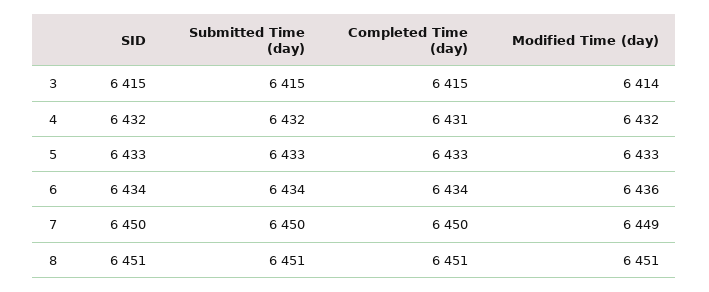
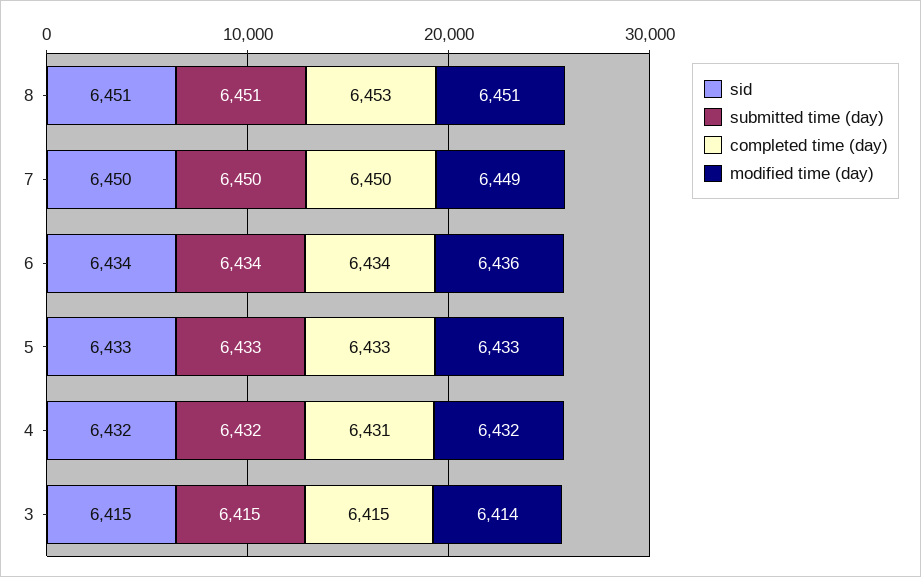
  {
    "SID": {
      "3": 6415,
      "4": 6432,
      "5": 6433,
      "6": 6434,
      "7": 6450,
      "8": 6451
    },
    "Submitted Time (day)": {
      "3": 6415,
      "4": 6432,
      "5": 6433,
      "6": 6434,
      "7": 6450,
      "8": 6451
    },
    "Completed Time (day)": {
      "3": 6415,
      "4": 6431,
      "5": 6433,
      "6": 6434,
      "7": 6450,
-     "8": 6451
+     "8": 6453
    },
    "Modified Time (day)": {
      "3": 6414,
      "4": 6432,
      "5": 6433,
      "6": 6436,
      "7": 6449,
      "8": 6451
    }
  }

